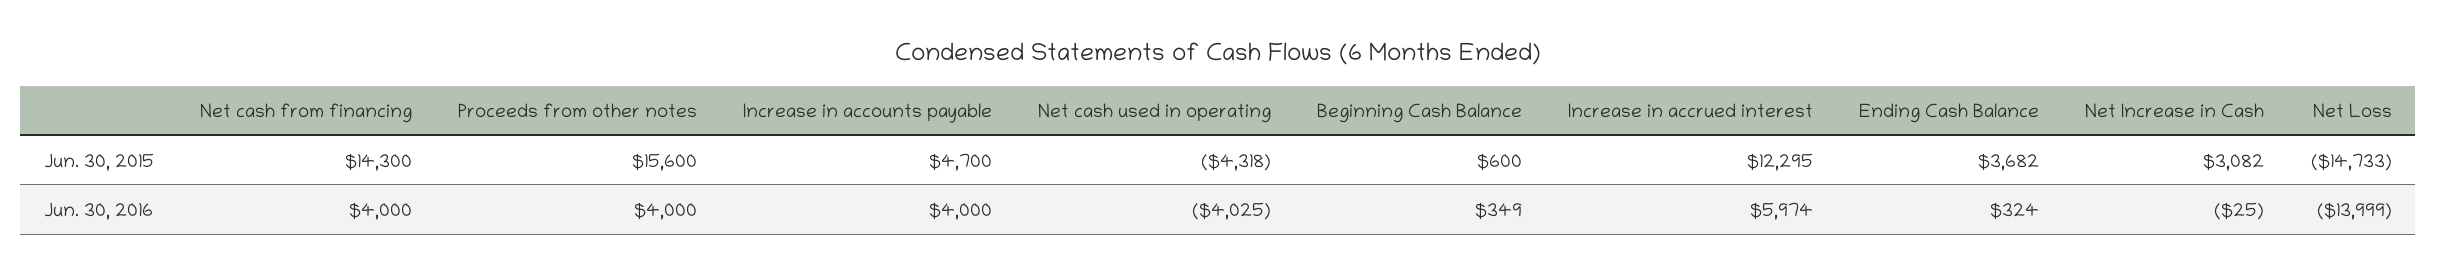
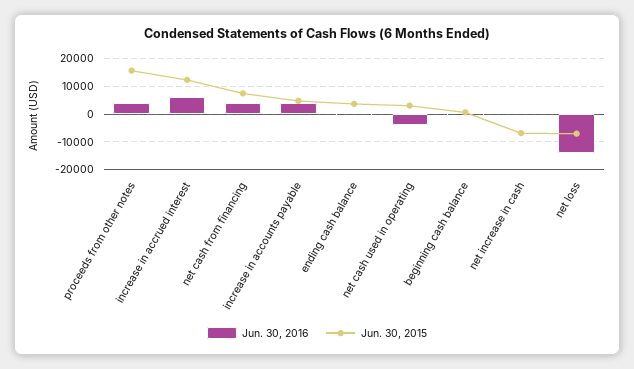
  {
    "Jun. 30, 2015": {
-     "Net cash from financing": 14300,
+     "Net cash from financing": 7500,
      "Proceeds from other notes": 15600,
      "Increase in accounts payable": 4700,
-     "Net cash used in operating": -4318,
+     "Net cash used in operating": 2500,
      "Beginning Cash Balance": 600,
      "Increase in accrued interest": 12295,
      "Ending Cash Balance": 3682,
-     "Net Increase in Cash": 3082,
+     "Net Increase in Cash": -7500,
-     "Net Loss": -14733
+     "Net Loss": -7500
    },
    "Jun. 30, 2016": {
      "Net cash from financing": 4000,
      "Proceeds from other notes": 4000,
      "Increase in accounts payable": 4000,
      "Net cash used in operating": -4025,
      "Beginning Cash Balance": 349,
      "Increase in accrued interest": 5974,
      "Ending Cash Balance": 324,
      "Net Increase in Cash": -25,
      "Net Loss": -13999
    }
  }

